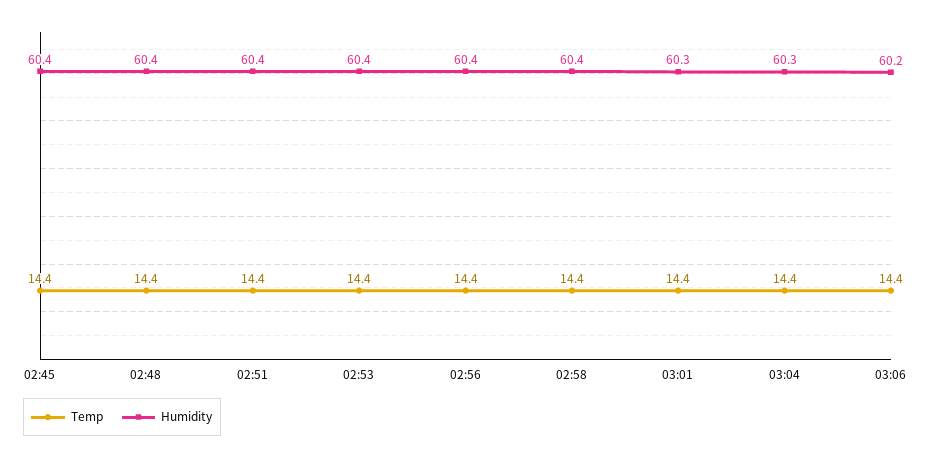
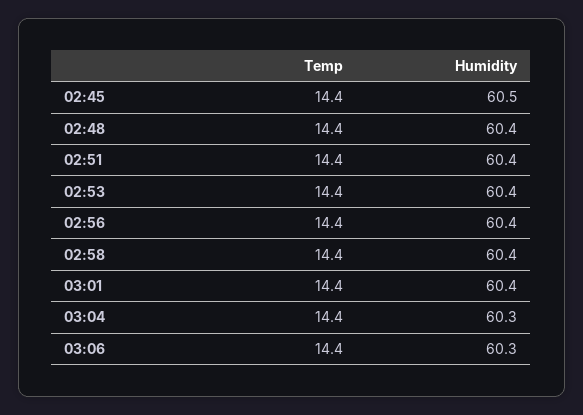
  {
    "Temp": {
      "02:45": 14.4,
      "02:48": 14.4,
      "02:51": 14.4,
      "02:53": 14.4,
      "02:56": 14.4,
      "02:58": 14.4,
      "03:01": 14.4,
      "03:04": 14.4,
      "03:06": 14.4
    },
    "Humidity": {
-     "02:45": 60.4,
+     "02:45": 60.5,
      "02:48": 60.4,
      "02:51": 60.4,
      "02:53": 60.4,
      "02:56": 60.4,
      "02:58": 60.4,
-     "03:01": 60.3,
+     "03:01": 60.4,
      "03:04": 60.3,
-     "03:06": 60.2
+     "03:06": 60.3
    }
  }

